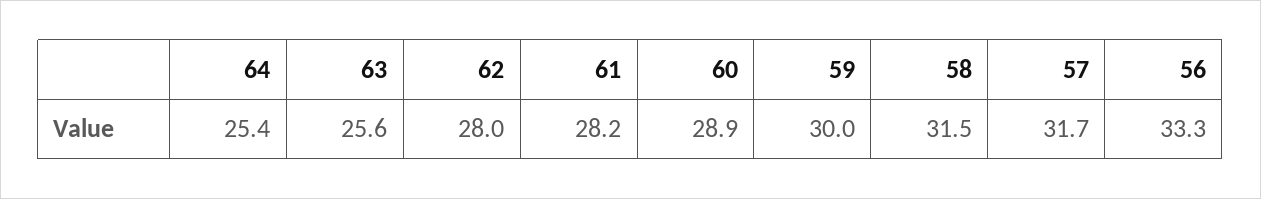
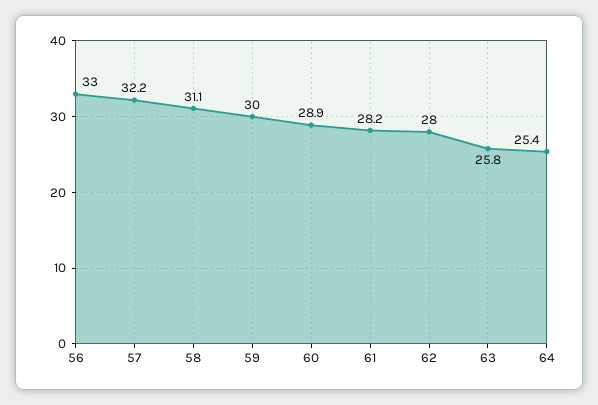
  {
    "64": 25.4,
-   "63": 25.6,
+   "63": 25.8,
    "62": 28,
    "61": 28.2,
    "60": 28.9,
    "59": 30,
-   "58": 31.5,
+   "58": 31.1,
-   "57": 31.7,
+   "57": 32.2,
-   "56": 33.3
+   "56": 33
  }

